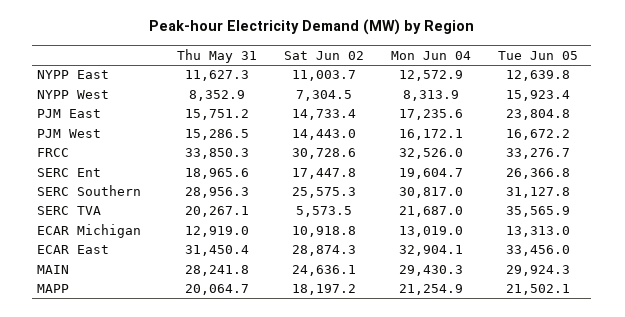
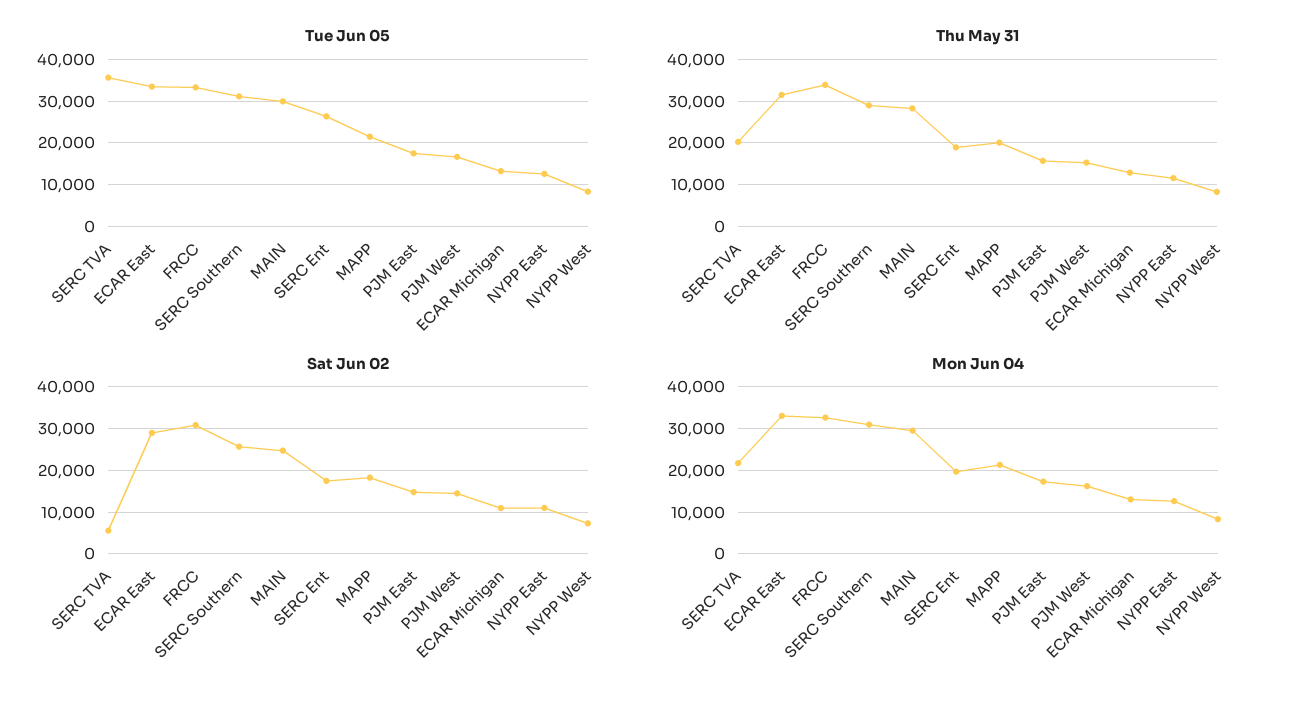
  {
    "Thu May 31": {
      "NYPP East": 11627.3,
      "NYPP West": 8352.9,
      "PJM East": 15751.2,
      "PJM West": 15286.5,
      "FRCC": 33850.3,
      "SERC Ent": 18965.6,
      "SERC Southern": 28956.3,
      "SERC TVA": 20267.1,
      "ECAR Michigan": 12919,
      "ECAR East": 31450.4,
      "MAIN": 28241.8,
      "MAPP": 20064.7
    },
    "Sat Jun 02": {
      "NYPP East": 11003.7,
      "NYPP West": 7304.5,
      "PJM East": 14733.4,
      "PJM West": 14443,
      "FRCC": 30728.6,
      "SERC Ent": 17447.8,
      "SERC Southern": 25575.3,
      "SERC TVA": 5573.5,
      "ECAR Michigan": 10918.8,
      "ECAR East": 28874.3,
      "MAIN": 24636.1,
      "MAPP": 18197.2
    },
    "Mon Jun 04": {
      "NYPP East": 12572.9,
      "NYPP West": 8313.9,
      "PJM East": 17235.6,
      "PJM West": 16172.1,
      "FRCC": 32526,
      "SERC Ent": 19604.7,
      "SERC Southern": 30817,
      "SERC TVA": 21687,
      "ECAR Michigan": 13019,
      "ECAR East": 32904.1,
      "MAIN": 29430.3,
      "MAPP": 21254.9
    },
    "Tue Jun 05": {
      "NYPP East": 12639.8,
-     "NYPP West": 15923.4,
+     "NYPP West": 8000,
-     "PJM East": 23804.8,
+     "PJM East": 18000,
      "PJM West": 16672.2,
      "FRCC": 33276.7,
      "SERC Ent": 26366.8,
      "SERC Southern": 31127.8,
      "SERC TVA": 35565.9,
      "ECAR Michigan": 13313,
      "ECAR East": 33456,
      "MAIN": 29924.3,
      "MAPP": 21502.1
    }
  }

